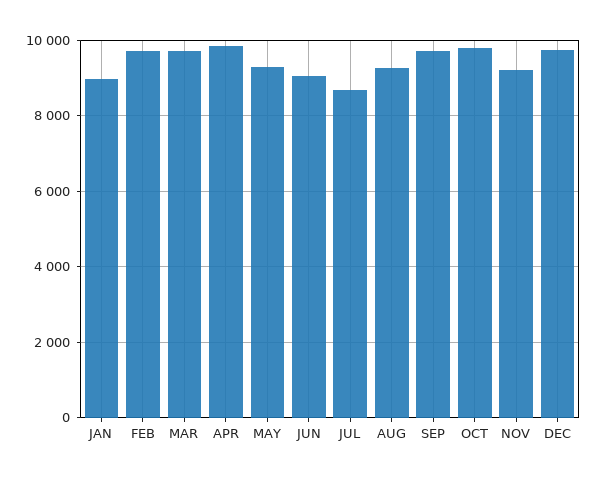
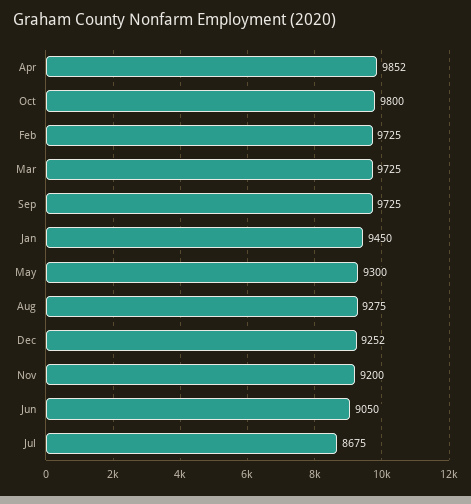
  {
-   "JAN": 9000,
+   "JAN": 9450,
    "FEB": 9725,
    "MAR": 9725,
    "APR": 9852,
    "MAY": 9300,
    "JUN": 9050,
    "JUL": 8675,
    "AUG": 9275,
    "SEP": 9725,
    "OCT": 9800,
    "NOV": 9200,
-   "DEC": 9800
+   "DEC": 9252
  }

